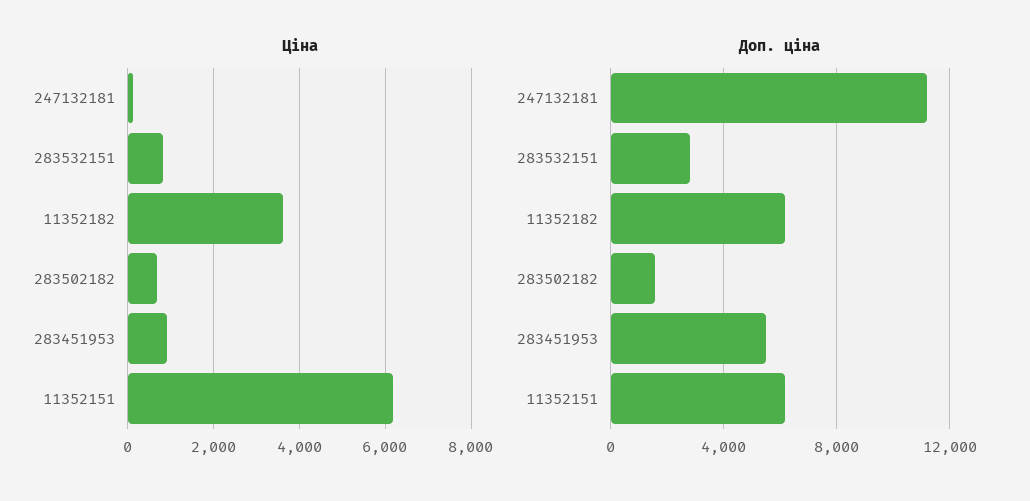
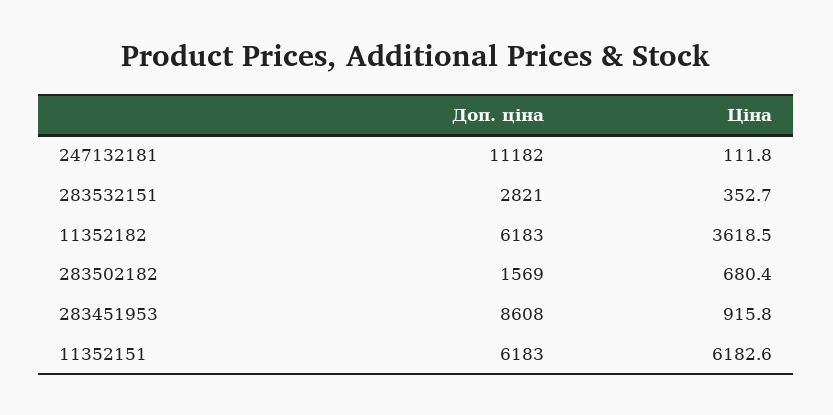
  {
    "Ціна": {
      "247132181": 111.8,
-     "283532151": 800,
+     "283532151": 352.7,
      "11352182": 3618.5,
      "283502182": 680.4,
      "283451953": 915.8,
      "11352151": 6182.6
    },
    "Доп. ціна": {
      "247132181": 11182,
      "283532151": 2821,
      "11352182": 6183,
      "283502182": 1569,
-     "283451953": 5500,
+     "283451953": 8608,
      "11352151": 6183
    }
  }

